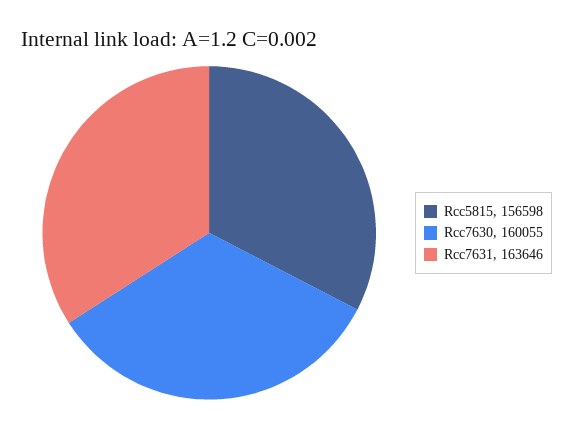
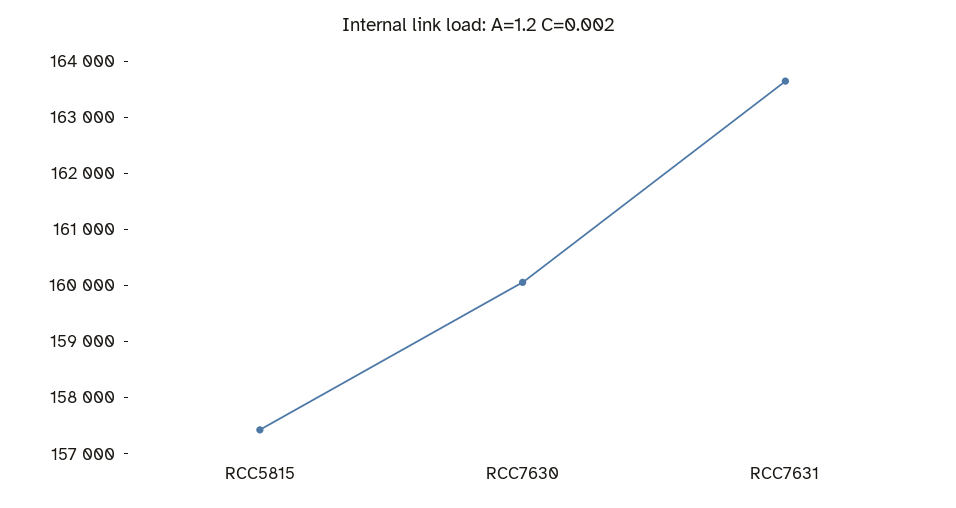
  {
-   "Rcc5815": 156598,
+   "Rcc5815": 157400,
    "Rcc7630": 160055,
    "Rcc7631": 163646
  }

